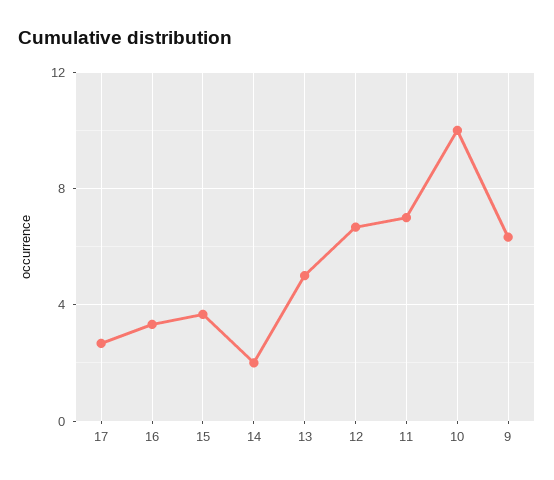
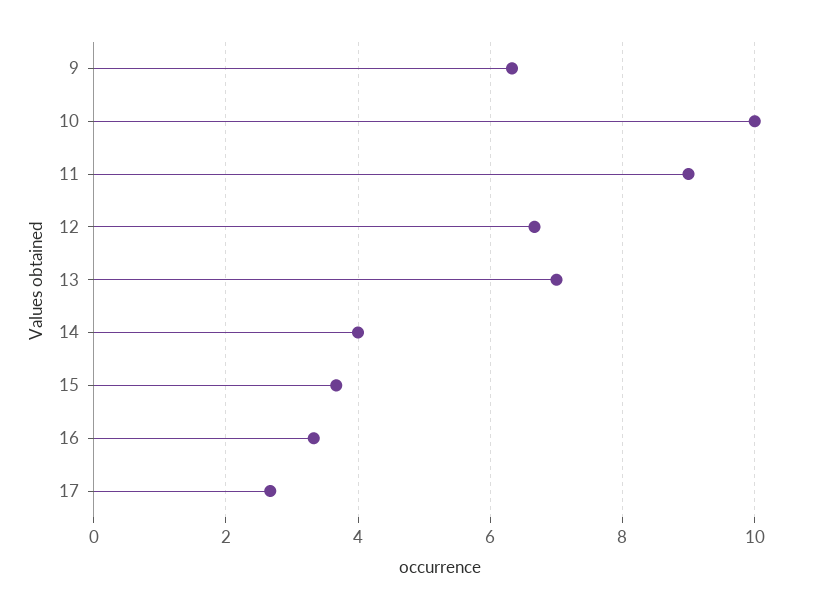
  {
    "17": 2.6,
    "16": 3.4,
    "15": 3.6,
-   "14": 2,
+   "14": 4,
-   "13": 5,
+   "13": 7,
    "12": 6.6,
-   "11": 7,
+   "11": 9,
    "10": 10,
    "9": 6.4
  }

